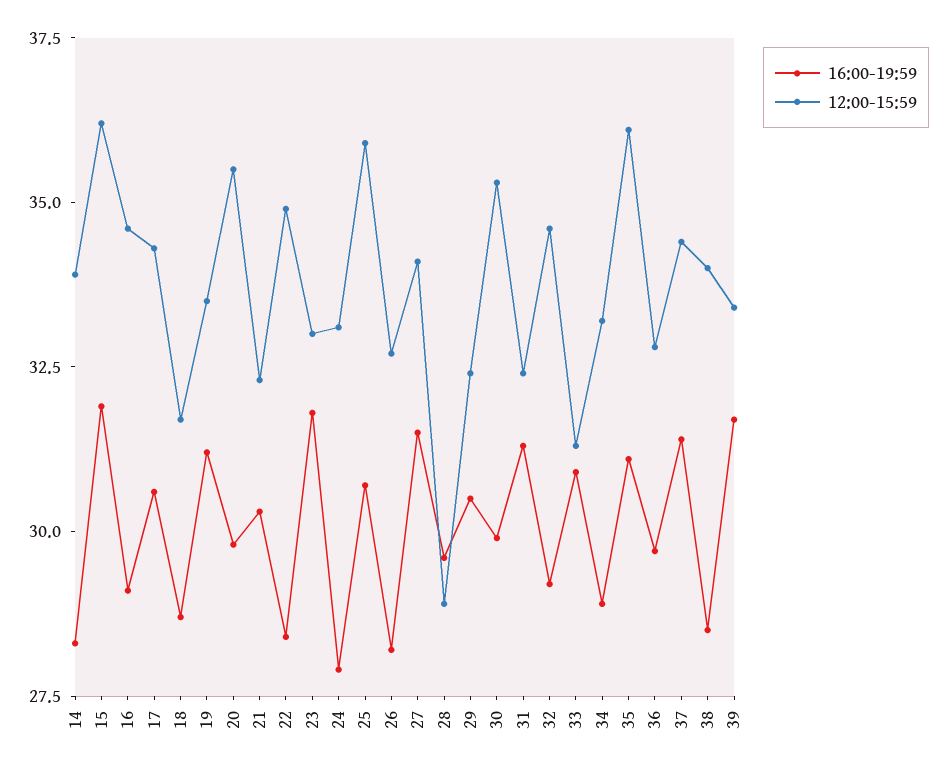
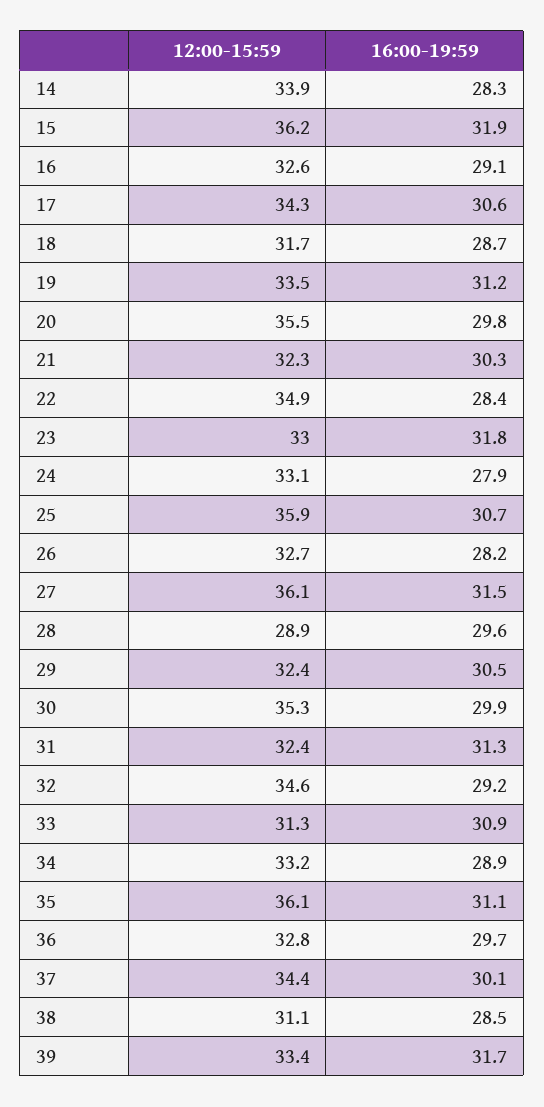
  {
    "16:00-19:59": {
      "14": 28.3,
      "15": 31.9,
      "16": 29.1,
      "17": 30.6,
      "18": 28.7,
      "19": 31.2,
      "20": 29.8,
      "21": 30.3,
      "22": 28.4,
      "23": 31.8,
      "24": 27.9,
      "25": 30.7,
      "26": 28.2,
      "27": 31.5,
      "28": 29.6,
      "29": 30.5,
      "30": 29.9,
      "31": 31.3,
      "32": 29.2,
      "33": 30.9,
      "34": 28.9,
      "35": 31.1,
      "36": 29.7,
-     "37": 31.5,
+     "37": 30.1,
      "38": 28.5,
      "39": 31.7
    },
    "12:00-15:59": {
      "14": 33.9,
      "15": 36.2,
-     "16": 34.5,
+     "16": 32.6,
      "17": 34.3,
      "18": 31.7,
      "19": 33.5,
      "20": 35.5,
      "21": 32.3,
      "22": 34.9,
      "23": 33,
      "24": 33.1,
      "25": 35.9,
      "26": 32.7,
-     "27": 34,
+     "27": 36.1,
      "28": 28.9,
      "29": 32.4,
      "30": 35.3,
      "31": 32.4,
      "32": 34.6,
      "33": 31.3,
      "34": 33.2,
      "35": 36.1,
      "36": 32.8,
      "37": 34.4,
-     "38": 34,
+     "38": 31.1,
      "39": 33.4
    }
  }

